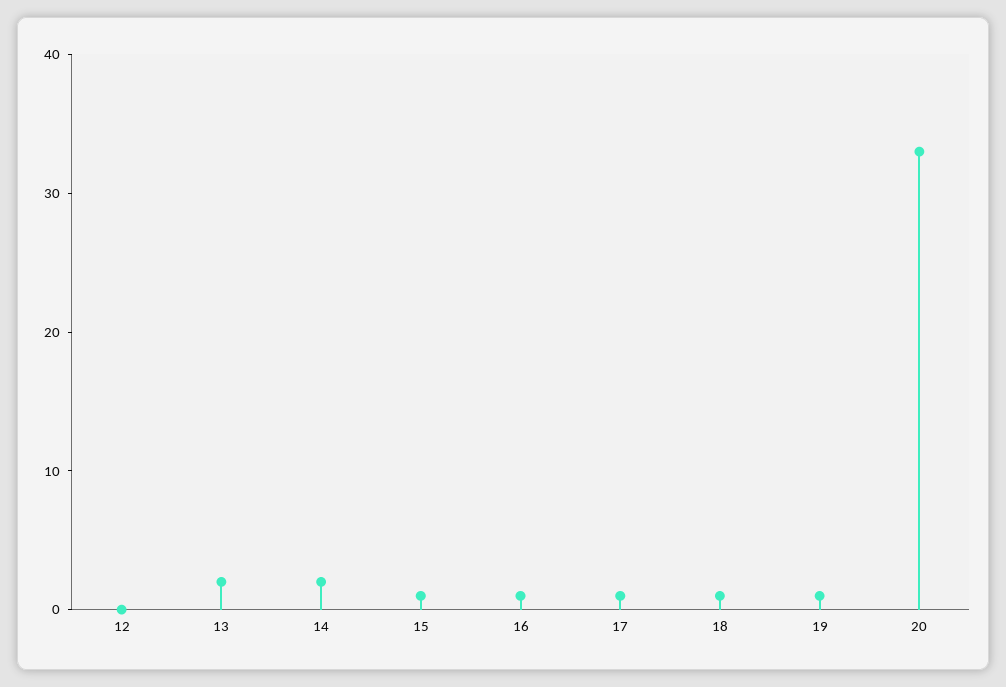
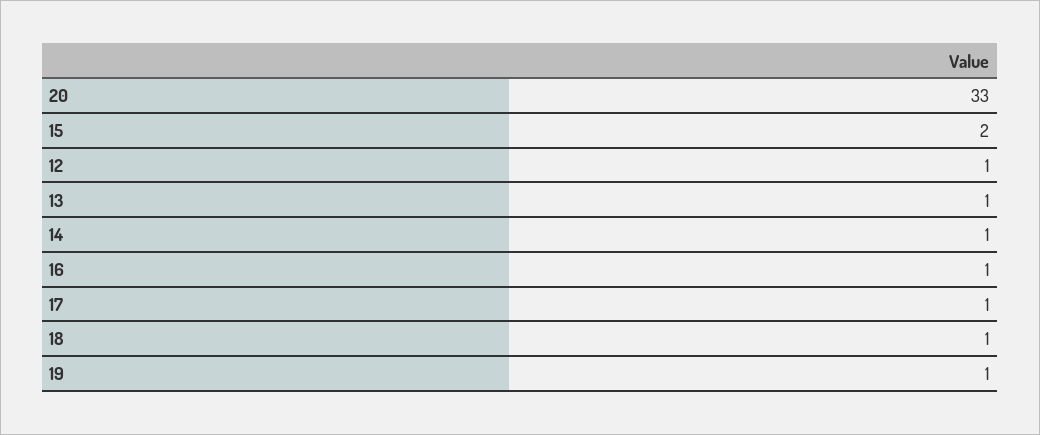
  {
-   "12": 0,
+   "12": 1,
-   "13": 2,
+   "13": 1,
-   "14": 2,
+   "14": 1,
-   "15": 1,
+   "15": 2,
    "16": 1,
    "17": 1,
    "18": 1,
    "19": 1,
    "20": 33
  }

